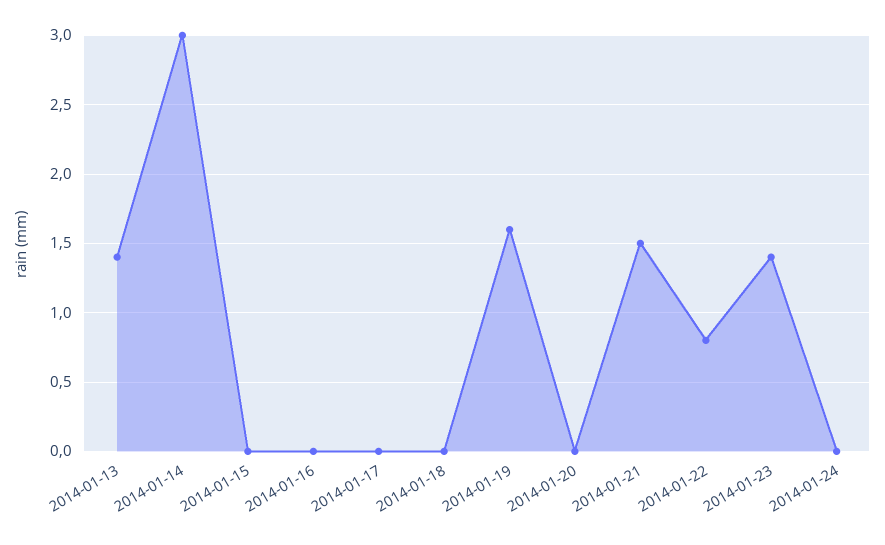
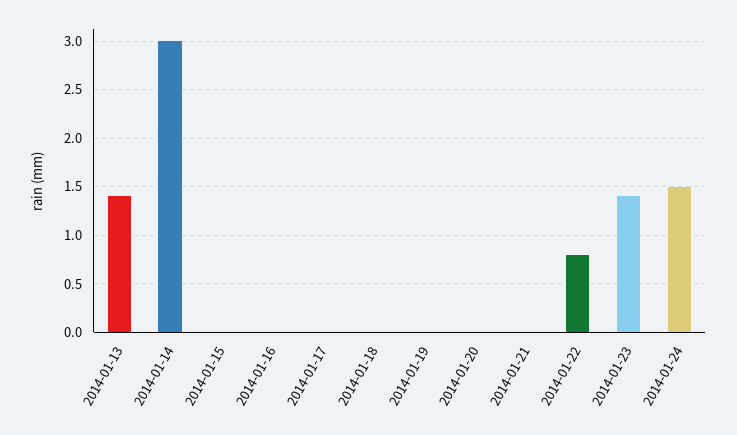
  {
    "2014-01-13": 1.4,
    "2014-01-14": 3,
    "2014-01-15": 0,
    "2014-01-16": 0,
    "2014-01-17": 0,
    "2014-01-18": 0,
-   "2014-01-19": 1.6,
+   "2014-01-19": 0,
    "2014-01-20": 0,
-   "2014-01-21": 1.5,
+   "2014-01-21": 0,
    "2014-01-22": 0.8,
    "2014-01-23": 1.4,
-   "2014-01-24": 0
+   "2014-01-24": 1.5
  }

